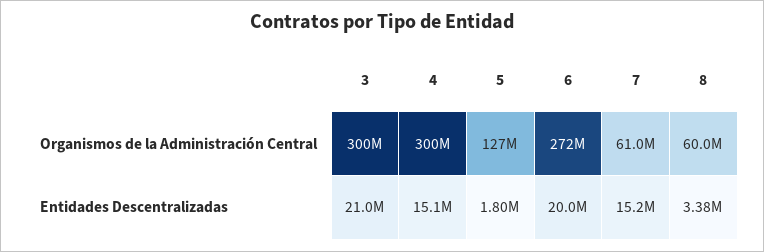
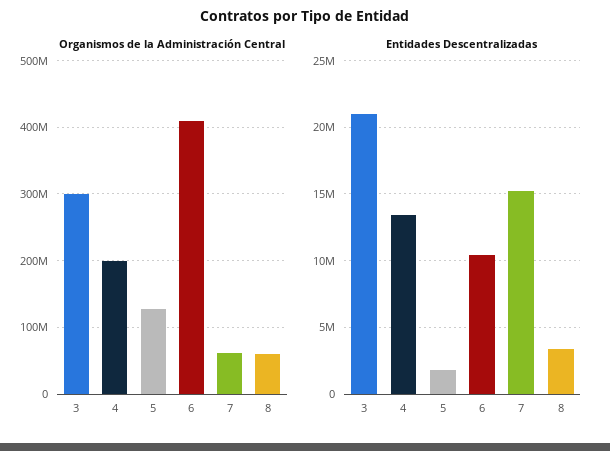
  {
    "Organismos de la Administración Central": {
      "3": 300000000,
-     "4": 300000000,
+     "4": 200000000,
      "5": 127000000,
-     "6": 272000000,
+     "6": 410000000,
      "7": 61000000,
      "8": 60000000
    },
    "Entidades Descentralizadas": {
      "3": 21000000,
-     "4": 15100000,
+     "4": 13500000,
      "5": 1800000,
-     "6": 20000000,
+     "6": 10500000,
      "7": 15200000,
      "8": 3380000
    }
  }

